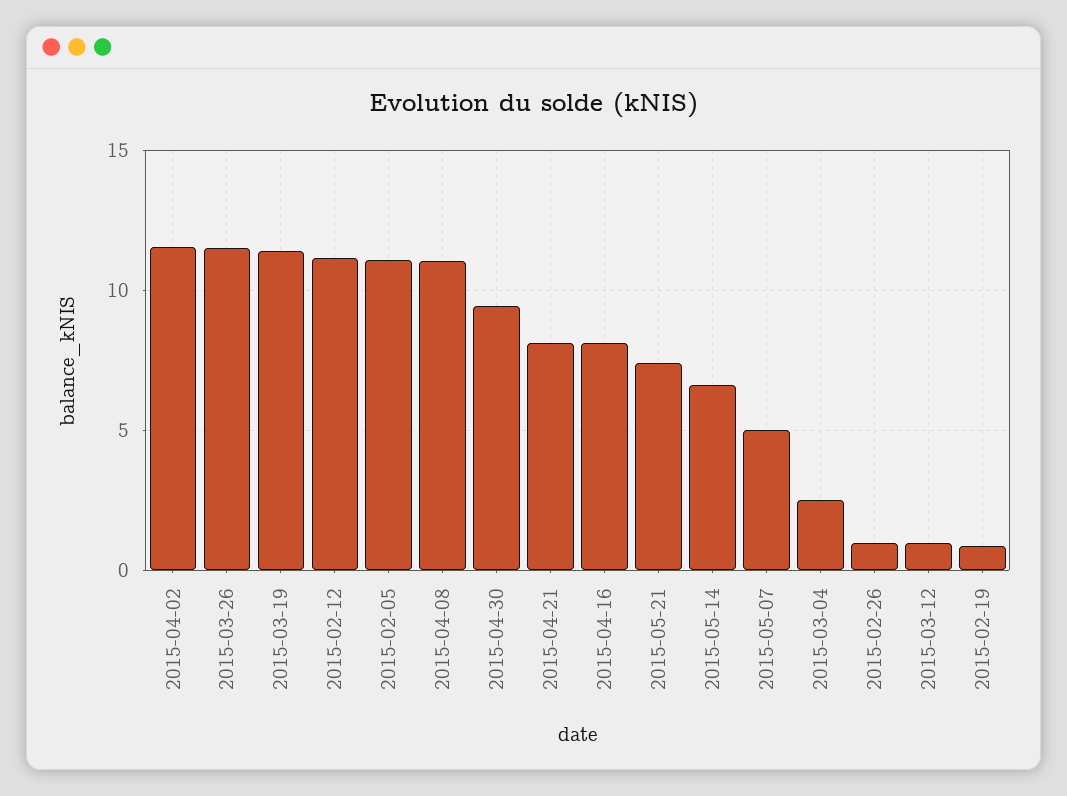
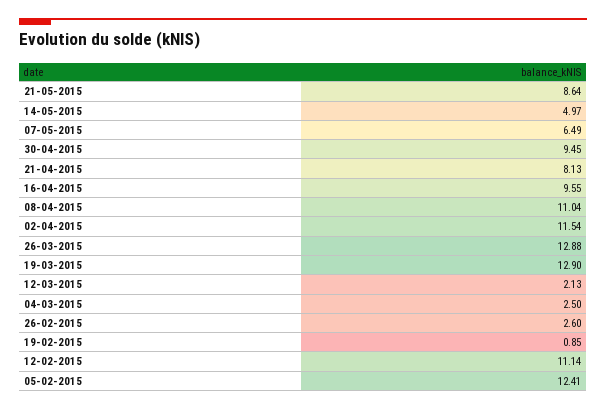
  {
    "2015-04-02": 11.54,
-   "2015-03-26": 11.5,
+   "2015-03-26": 12.88,
-   "2015-03-19": 11.5,
+   "2015-03-19": 12.9,
    "2015-02-12": 11.14,
-   "2015-02-05": 11,
+   "2015-02-05": 12.41,
    "2015-04-08": 11.04,
    "2015-04-30": 9.45,
    "2015-04-21": 8.13,
-   "2015-04-16": 8,
+   "2015-04-16": 9.55,
-   "2015-05-21": 7.5,
+   "2015-05-21": 8.64,
-   "2015-05-14": 6.5,
+   "2015-05-14": 4.97,
-   "2015-05-07": 5,
+   "2015-05-07": 6.49,
    "2015-03-04": 2.5,
-   "2015-02-26": 1,
+   "2015-02-26": 2.6,
-   "2015-03-12": 1,
+   "2015-03-12": 2.13,
    "2015-02-19": 0.85
  }

